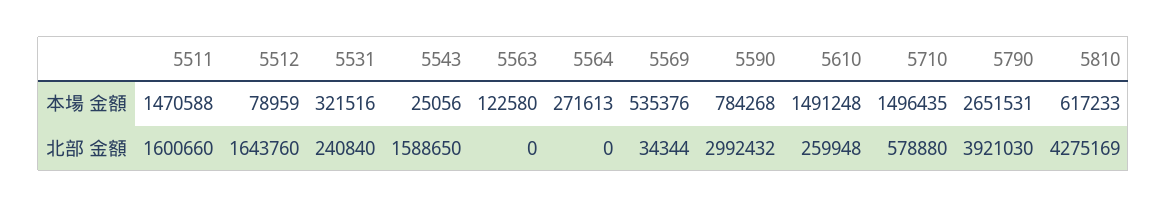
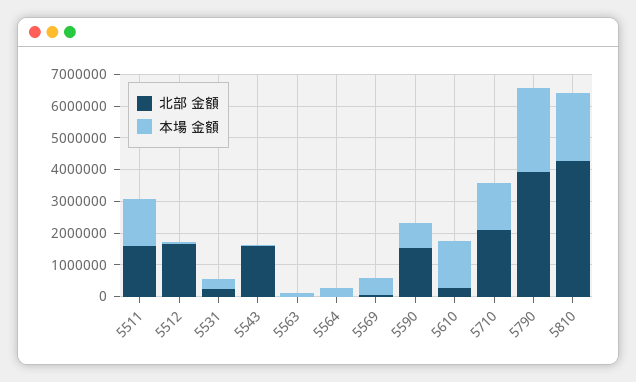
  {
    "本場 金額": {
      "5511": 1470588,
      "5512": 78959,
      "5531": 321516,
      "5543": 25056,
      "5563": 122580,
      "5564": 271613,
      "5569": 535376,
      "5590": 784268,
      "5610": 1491248,
      "5710": 1496435,
      "5790": 2651531,
-     "5810": 617233
+     "5810": 2000000
    },
    "北部 金額": {
      "5511": 1600660,
      "5512": 1643760,
      "5531": 240840,
      "5543": 1588650,
      "5563": 0,
      "5564": 0,
      "5569": 34344,
-     "5590": 2992432,
+     "5590": 1500000,
      "5610": 259948,
-     "5710": 578880,
+     "5710": 2000000,
      "5790": 3921030,
      "5810": 4275169
    }
  }

